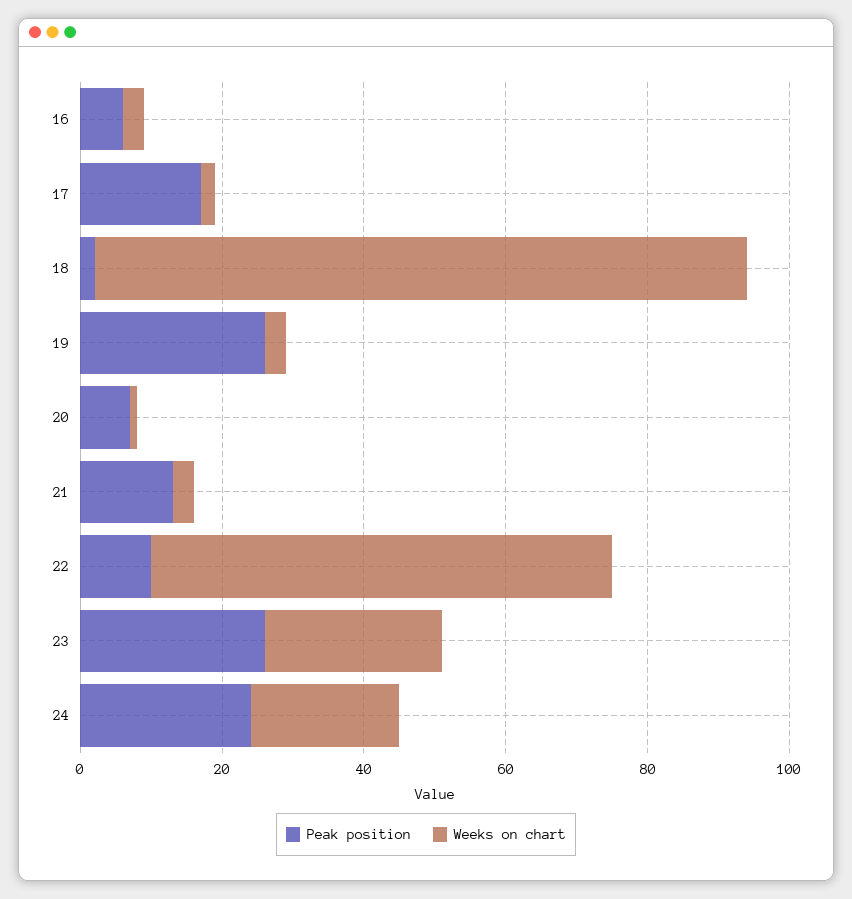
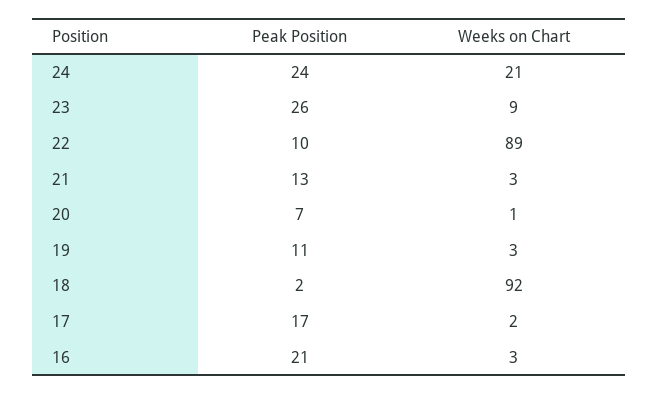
  {
    "Peak position": {
-     "16": 5,
+     "16": 21,
      "17": 17,
      "18": 2,
-     "19": 25,
+     "19": 11,
      "20": 7,
      "21": 13,
      "22": 10,
      "23": 26,
      "24": 24
    },
    "Weeks on chart": {
      "16": 3,
      "17": 2,
      "18": 92,
      "19": 3,
      "20": 1,
      "21": 3,
-     "22": 65,
+     "22": 89,
-     "23": 25,
+     "23": 9,
      "24": 21
    }
  }

